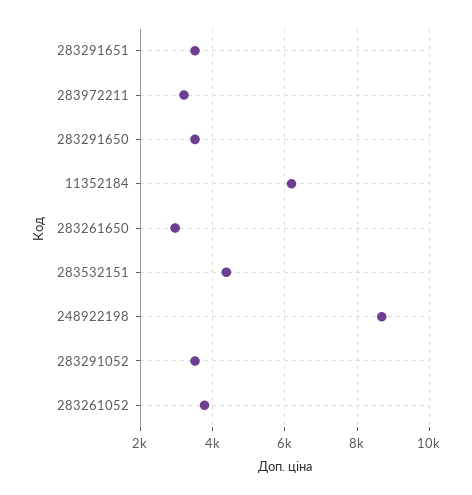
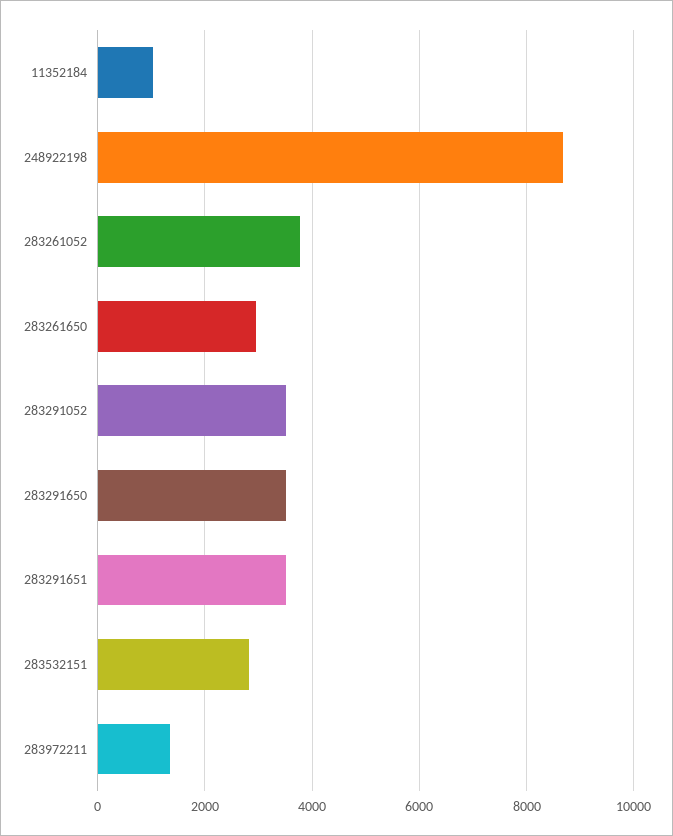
  {
    "283291651": 3600,
-   "283972211": 3200,
+   "283972211": 1400,
    "283291650": 3600,
-   "11352184": 6200,
+   "11352184": 1000,
    "283261650": 3000,
-   "283532151": 4400,
+   "283532151": 2800,
    "248922198": 8600,
    "283291052": 3600,
    "283261052": 3800
  }

